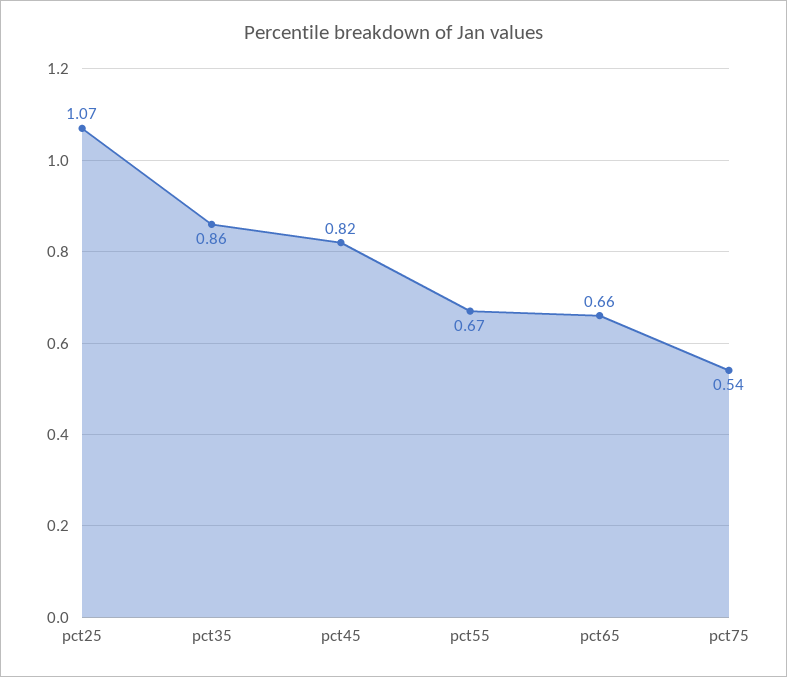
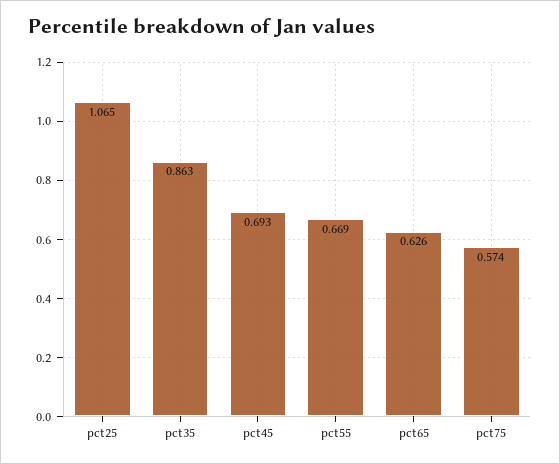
  {
    "pct25": 1.065,
    "pct35": 0.863,
-   "pct45": 0.82,
+   "pct45": 0.693,
    "pct55": 0.669,
-   "pct65": 0.66,
+   "pct65": 0.626,
-   "pct75": 0.54
+   "pct75": 0.574
  }

